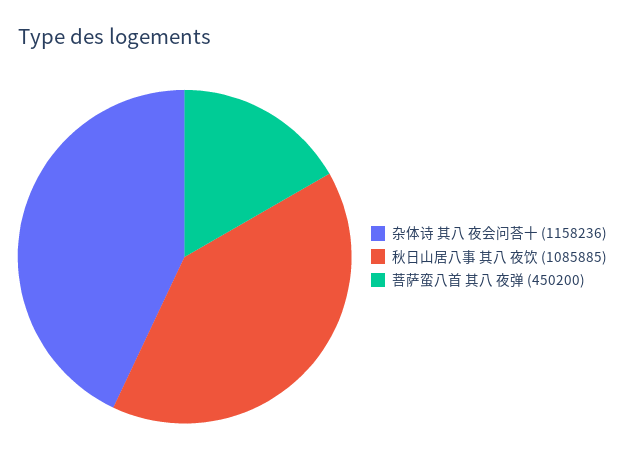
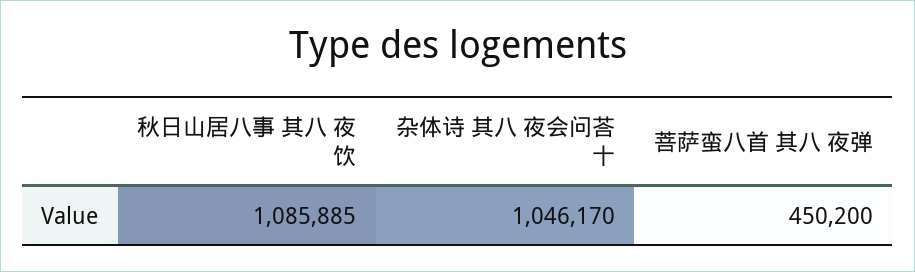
  {
-   "杂体诗 其八 夜会问荅十": 1158236,
+   "杂体诗 其八 夜会问荅十": 1046170,
    "秋日山居八事 其八 夜饮": 1085885,
    "菩萨蛮八首 其八 夜弹": 450200
  }

